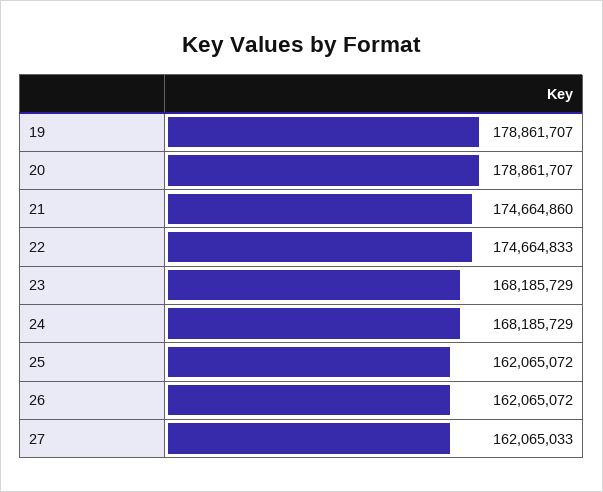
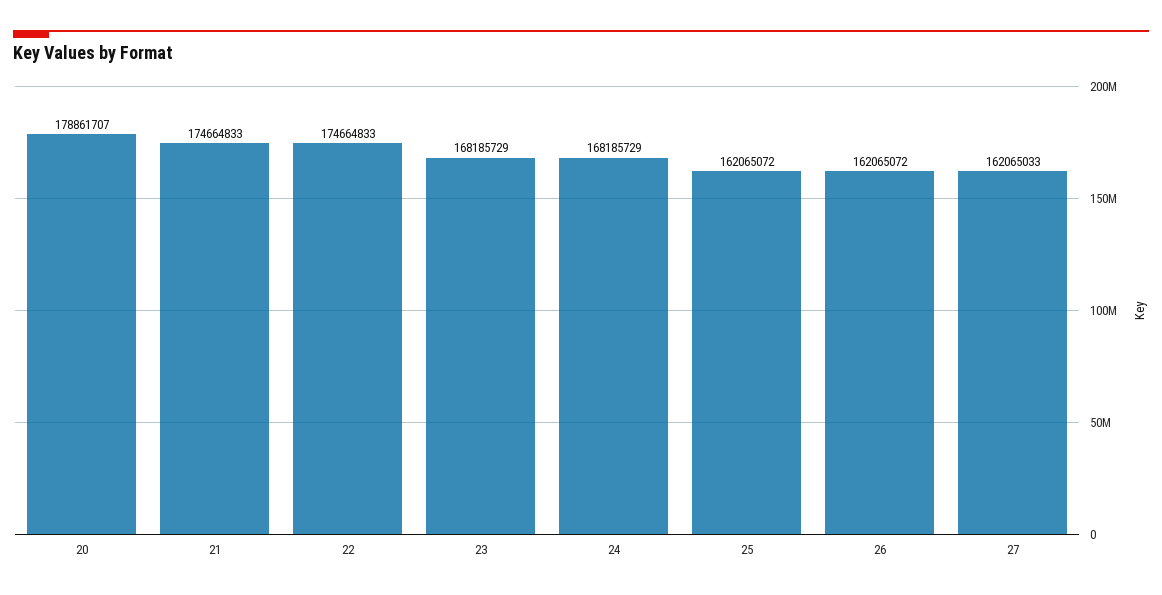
  {
-   "19": 178861707,
    "20": 178861707,
-   "21": 174664860,
+   "21": 174664833,
    "22": 174664833,
    "23": 168185729,
    "24": 168185729,
    "25": 162065072,
    "26": 162065072,
    "27": 162065033
  }

